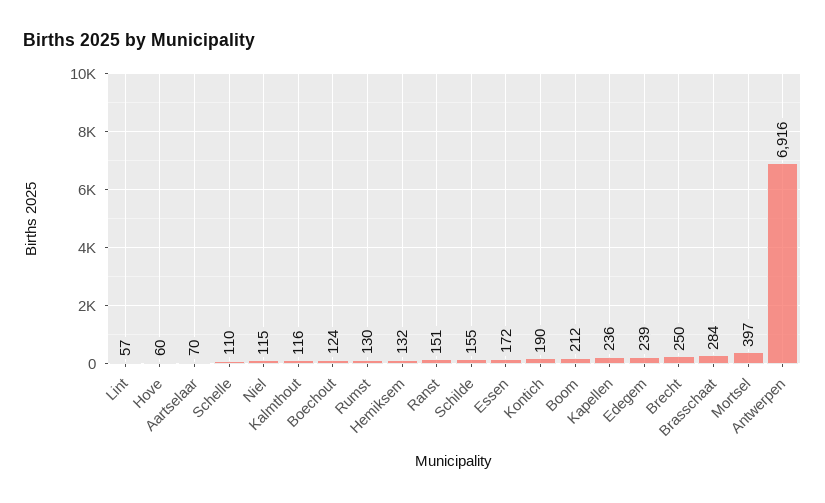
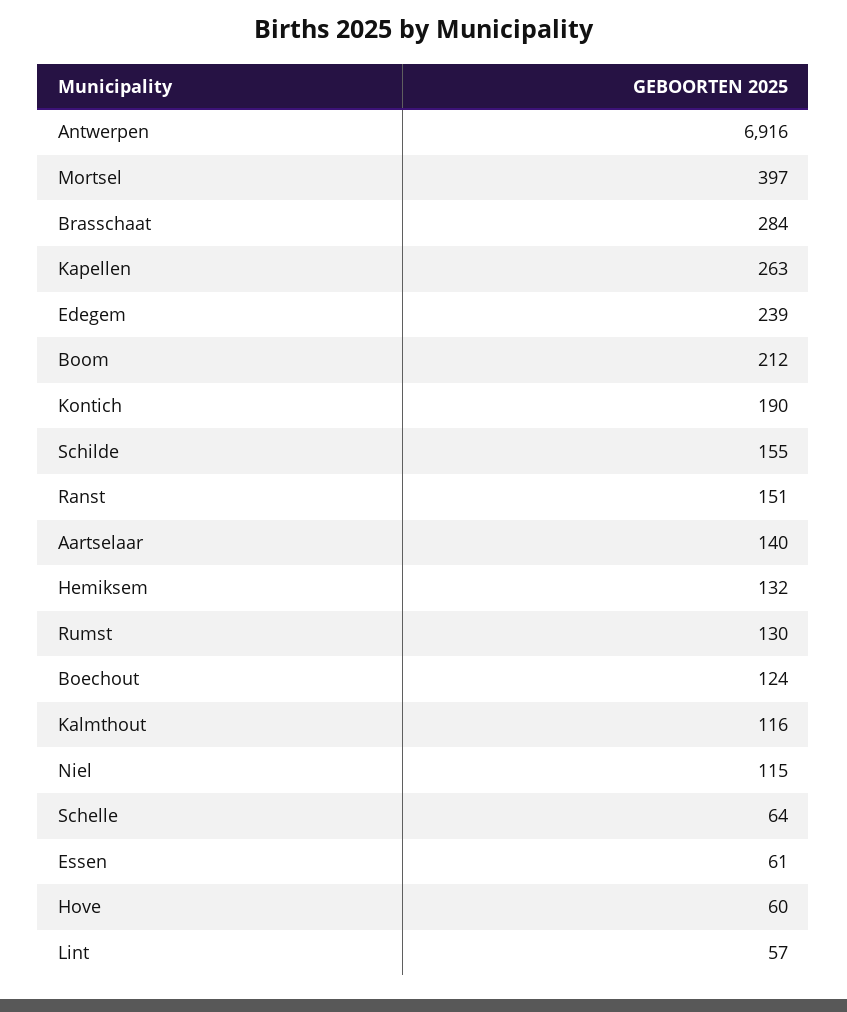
  {
    "Lint": 57,
    "Hove": 60,
-   "Aartselaar": 70,
+   "Aartselaar": 140,
-   "Schelle": 110,
+   "Schelle": 64,
    "Niel": 115,
    "Kalmthout": 116,
    "Boechout": 124,
    "Rumst": 130,
    "Hemiksem": 132,
    "Ranst": 151,
    "Schilde": 155,
-   "Essen": 172,
+   "Essen": 61,
    "Kontich": 190,
    "Boom": 212,
-   "Kapellen": 236,
+   "Kapellen": 263,
    "Edegem": 239,
-   "Brecht": 250,
    "Brasschaat": 284,
    "Mortsel": 397,
    "Antwerpen": 6916
  }

